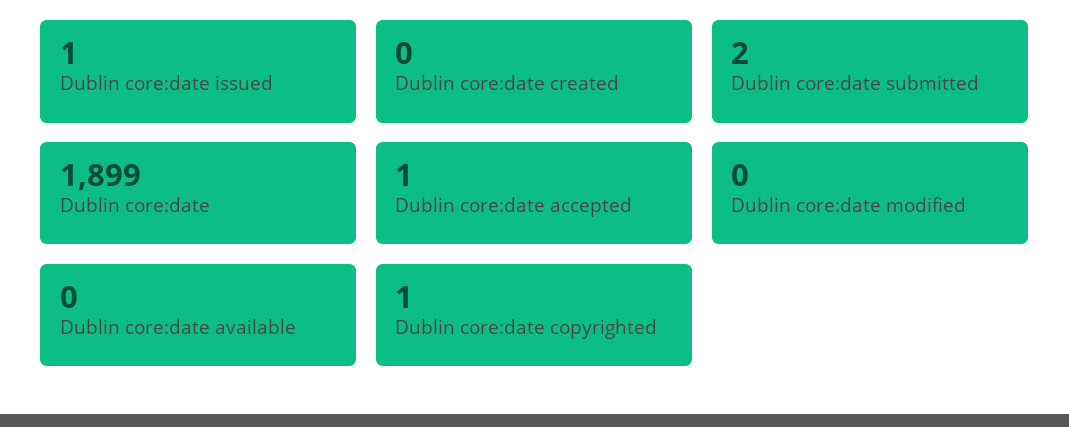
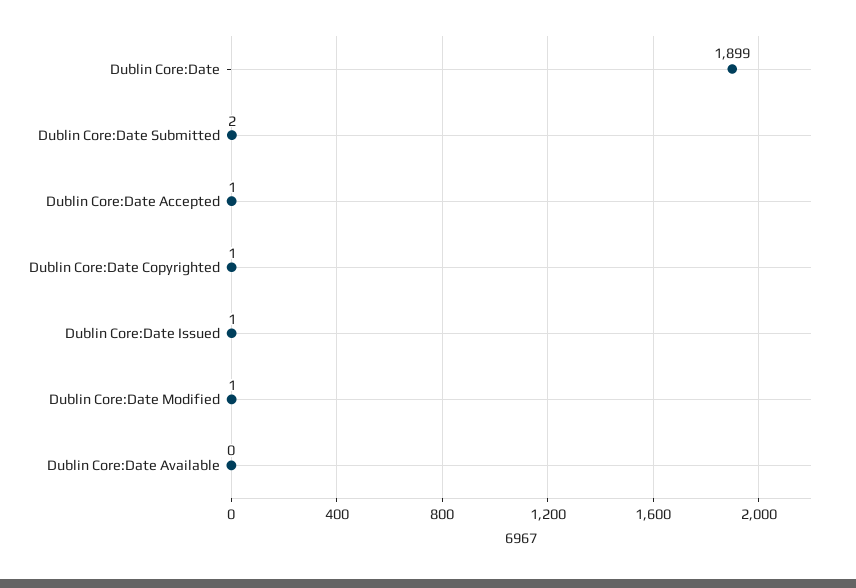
  {
    "Dublin core:date issued": 1,
-   "Dublin core:date created": 0,
    "Dublin core:date submitted": 2,
    "Dublin core:date": 1899,
    "Dublin core:date accepted": 1,
-   "Dublin core:date modified": 0,
+   "Dublin core:date modified": 1,
    "Dublin core:date available": 0,
    "Dublin core:date copyrighted": 1
  }

